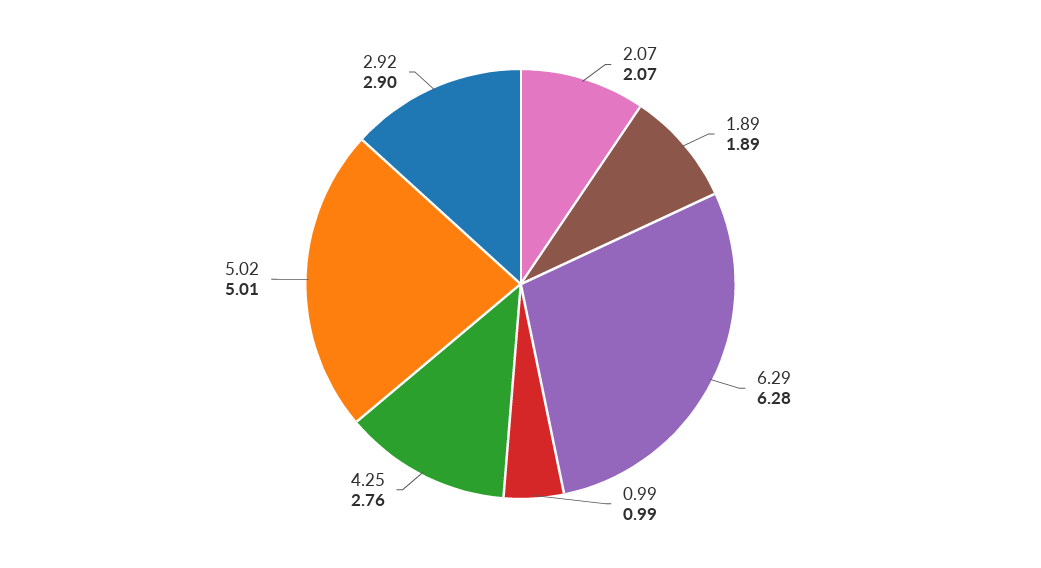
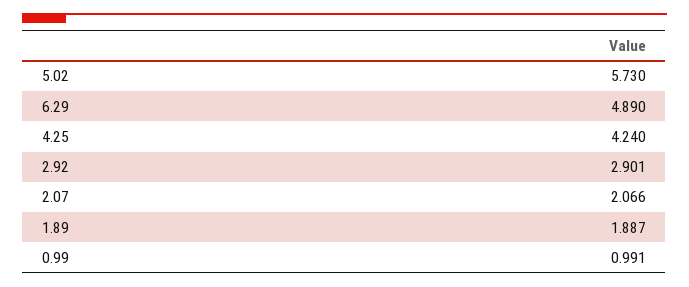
  {
    "2.07": 2.066,
    "1.89": 1.887,
-   "6.29": 6.28,
+   "6.29": 4.89,
    "0.99": 0.991,
-   "4.25": 2.76,
+   "4.25": 4.24,
-   "5.02": 5.01,
+   "5.02": 5.73,
    "2.92": 2.901
  }

